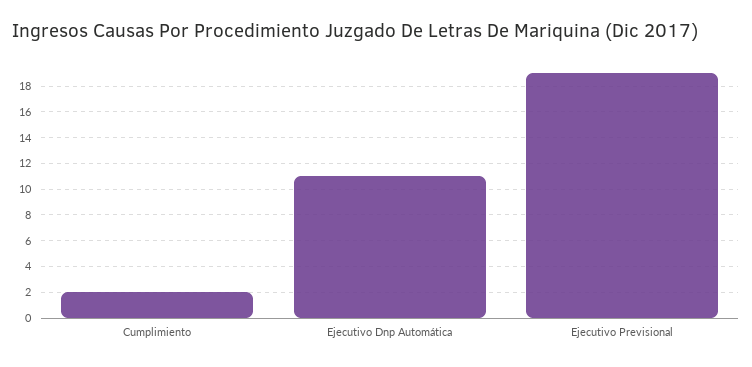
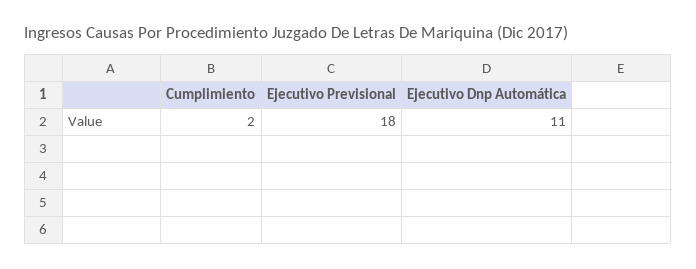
  {
    "Cumplimiento": 2,
    "Ejecutivo Dnp Automática": 11,
-   "Ejecutivo Previsional": 19
+   "Ejecutivo Previsional": 18
  }

